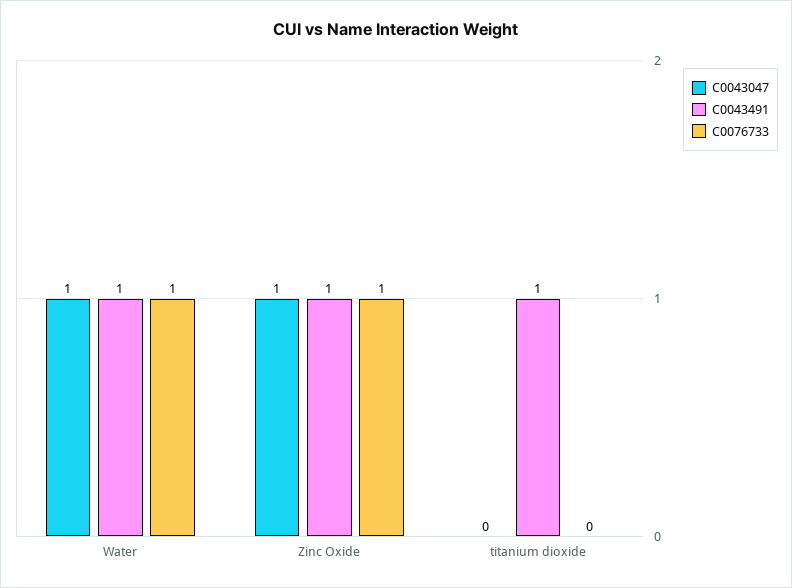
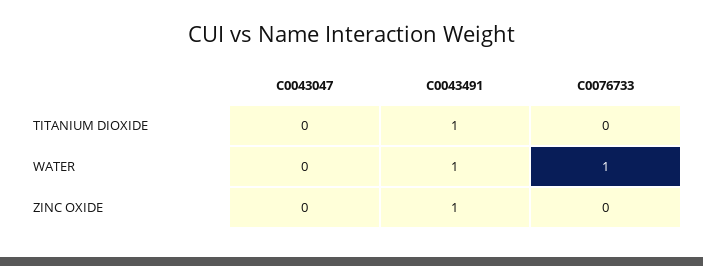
  {
    "C0043047": {
-     "Water": 1,
+     "Water": 0,
-     "Zinc Oxide": 1,
+     "Zinc Oxide": 0,
      "titanium dioxide": 0
    },
    "C0043491": {
      "Water": 1,
      "Zinc Oxide": 1,
      "titanium dioxide": 1
    },
    "C0076733": {
      "Water": 1,
-     "Zinc Oxide": 1,
+     "Zinc Oxide": 0,
      "titanium dioxide": 0
    }
  }

